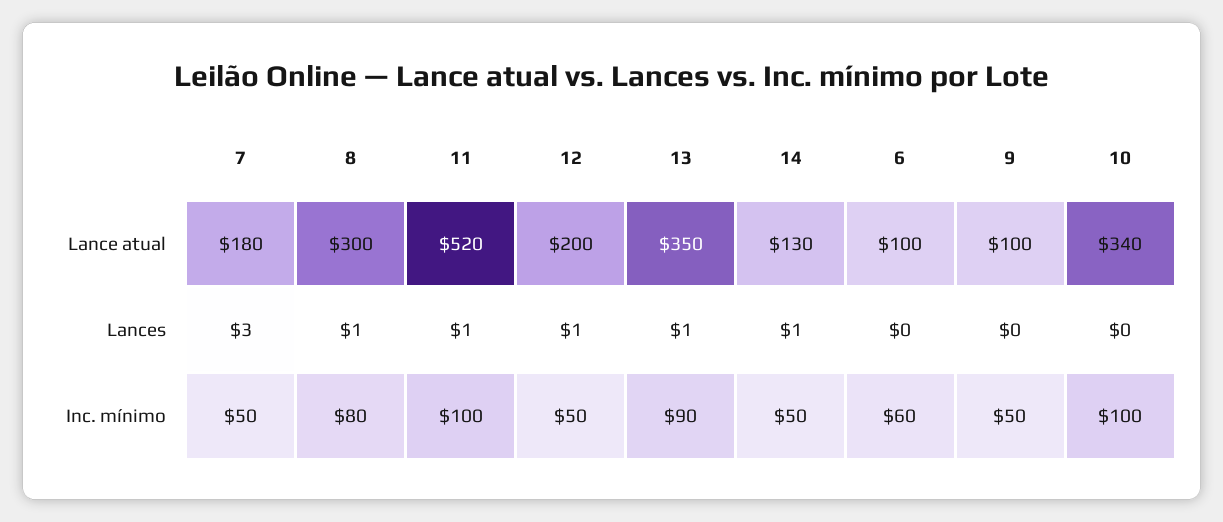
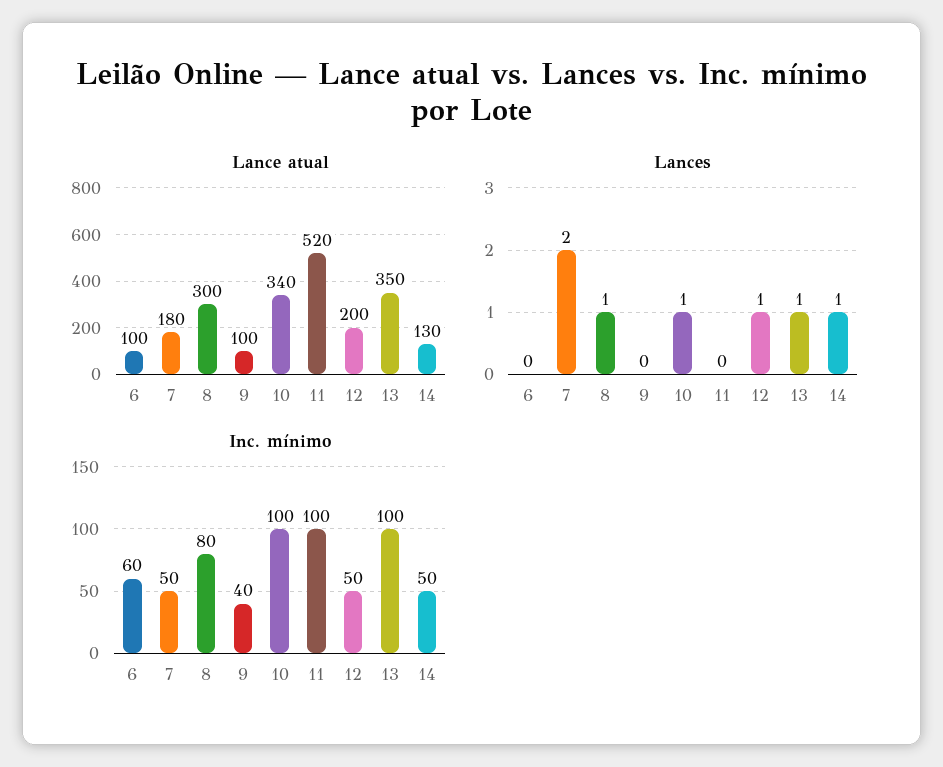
  {
    "Lance atual": {
      "7": 180,
      "8": 300,
      "11": 520,
      "12": 200,
      "13": 350,
      "14": 130,
      "6": 100,
      "9": 100,
      "10": 340
    },
    "Lances": {
-     "7": 3,
+     "7": 2,
      "8": 1,
-     "11": 1,
+     "11": 0,
      "12": 1,
      "13": 1,
      "14": 1,
      "6": 0,
      "9": 0,
-     "10": 0
+     "10": 1
    },
    "Inc. mínimo": {
      "7": 50,
      "8": 80,
      "11": 100,
      "12": 50,
-     "13": 90,
+     "13": 100,
      "14": 50,
      "6": 60,
-     "9": 50,
+     "9": 40,
      "10": 100
    }
  }

